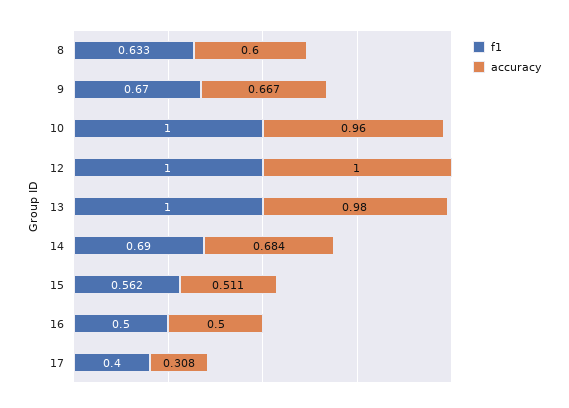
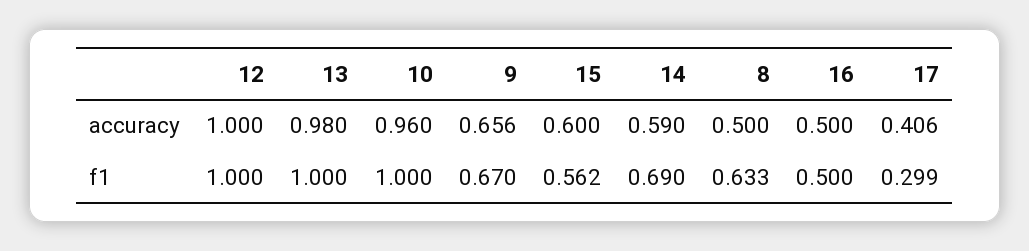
  {
    "f1": {
      "8": 0.633,
      "9": 0.67,
      "10": 1,
      "12": 1,
      "13": 1,
      "14": 0.69,
      "15": 0.562,
      "16": 0.5,
-     "17": 0.4
+     "17": 0.299
    },
    "accuracy": {
-     "8": 0.6,
+     "8": 0.5,
-     "9": 0.667,
+     "9": 0.656,
      "10": 0.96,
      "12": 1,
      "13": 0.98,
-     "14": 0.684,
+     "14": 0.59,
-     "15": 0.511,
+     "15": 0.6,
      "16": 0.5,
-     "17": 0.308
+     "17": 0.406
    }
  }

